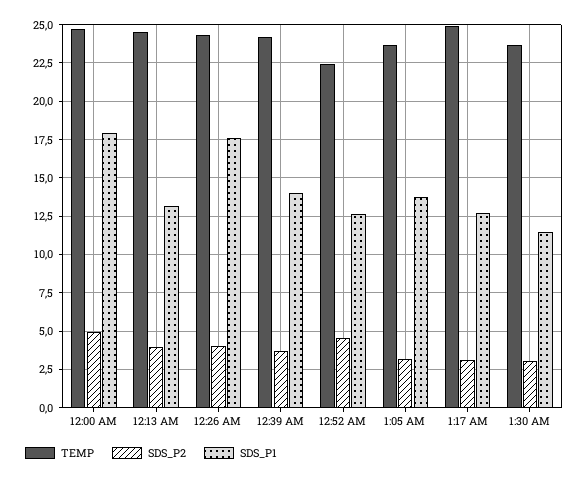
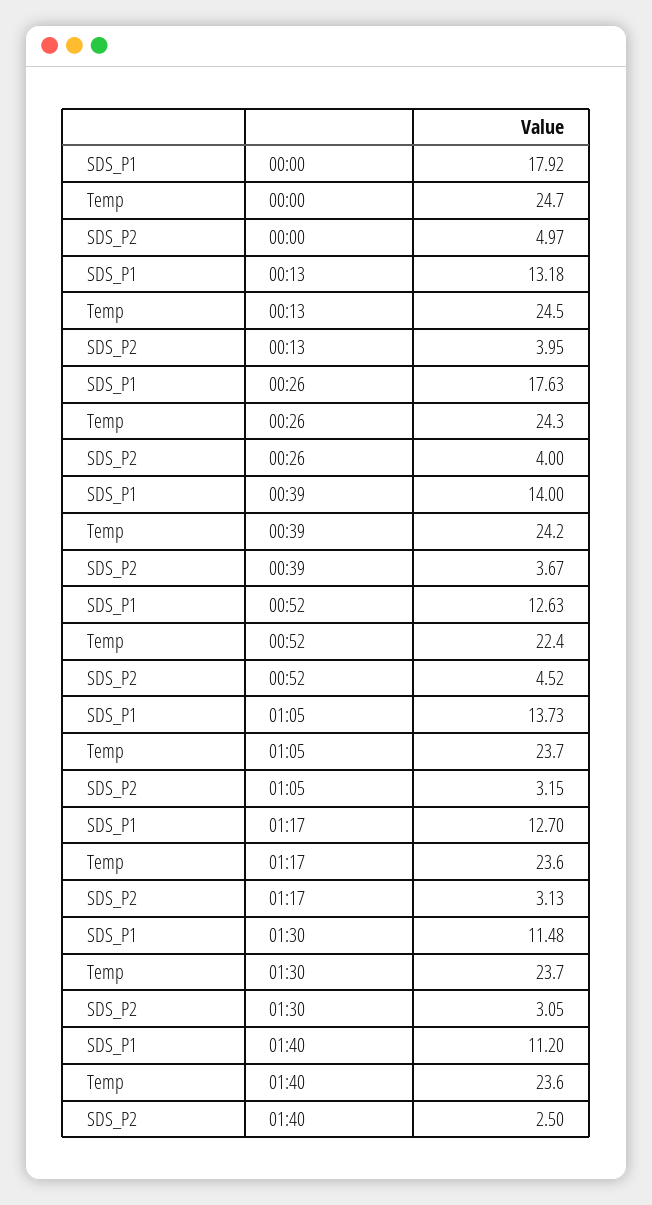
  {
    "TEMP": {
      "12:00 AM": 24.7,
      "12:13 AM": 24.5,
      "12:26 AM": 24.3,
      "12:39 AM": 24.2,
      "12:52 AM": 22.4,
      "1:05 AM": 23.7,
-     "1:17 AM": 25,
+     "1:17 AM": 23.6,
-     "1:30 AM": 23.7
+     "1:30 AM": 23.7,
+     "01:40": 23.6
    },
    "SDS_P2": {
      "12:00 AM": 4.97,
      "12:13 AM": 3.95,
      "12:26 AM": 4,
      "12:39 AM": 3.67,
      "12:52 AM": 4.52,
      "1:05 AM": 3.15,
      "1:17 AM": 3.13,
-     "1:30 AM": 3.05
+     "1:30 AM": 3.05,
+     "01:40": 2.5
    },
    "SDS_P1": {
      "12:00 AM": 17.92,
      "12:13 AM": 13.18,
      "12:26 AM": 17.63,
      "12:39 AM": 14,
      "12:52 AM": 12.63,
      "1:05 AM": 13.73,
      "1:17 AM": 12.7,
-     "1:30 AM": 11.48
+     "1:30 AM": 11.48,
+     "01:40": 11.2
    }
  }

